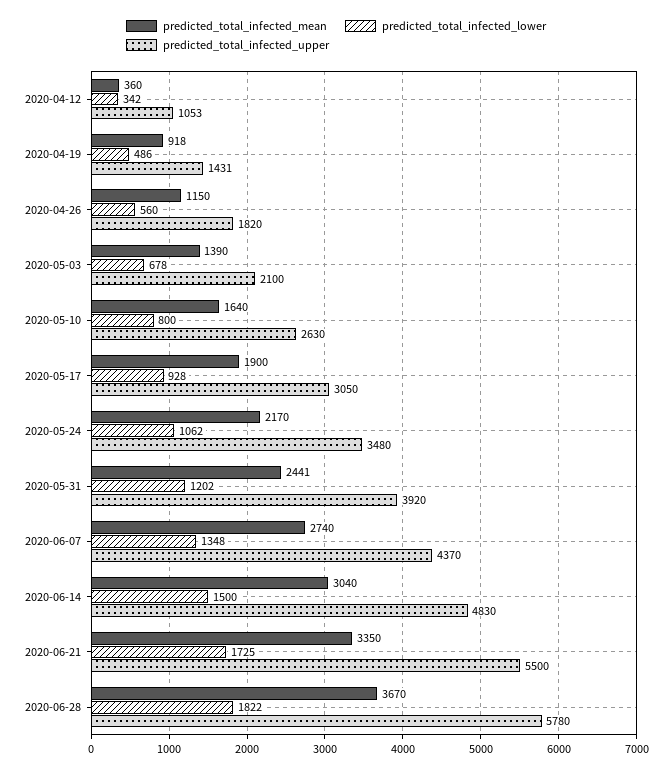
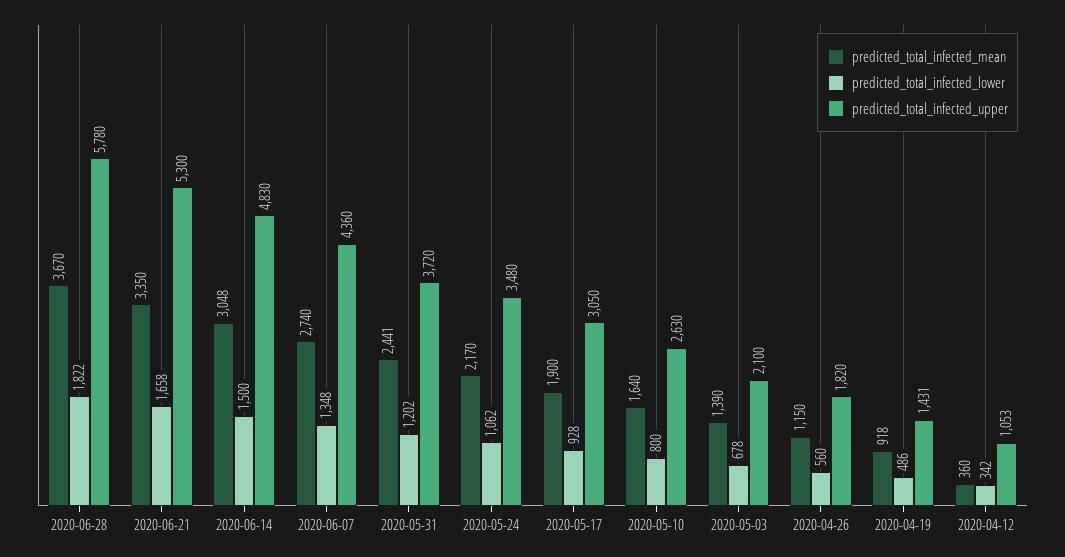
  {
    "predicted_total_infected_mean": {
      "2020-04-12": 360,
      "2020-04-19": 918,
      "2020-04-26": 1150,
      "2020-05-03": 1390,
      "2020-05-10": 1640,
      "2020-05-17": 1900,
      "2020-05-24": 2170,
      "2020-05-31": 2441,
      "2020-06-07": 2740,
-     "2020-06-14": 3040,
+     "2020-06-14": 3048,
      "2020-06-21": 3350,
      "2020-06-28": 3670
    },
    "predicted_total_infected_lower": {
      "2020-04-12": 342,
      "2020-04-19": 486,
      "2020-04-26": 560,
      "2020-05-03": 678,
      "2020-05-10": 800,
      "2020-05-17": 928,
      "2020-05-24": 1062,
      "2020-05-31": 1202,
      "2020-06-07": 1348,
      "2020-06-14": 1500,
-     "2020-06-21": 1725,
+     "2020-06-21": 1658,
      "2020-06-28": 1822
    },
    "predicted_total_infected_upper": {
      "2020-04-12": 1053,
      "2020-04-19": 1431,
      "2020-04-26": 1820,
      "2020-05-03": 2100,
      "2020-05-10": 2630,
      "2020-05-17": 3050,
      "2020-05-24": 3480,
-     "2020-05-31": 3920,
+     "2020-05-31": 3720,
-     "2020-06-07": 4370,
+     "2020-06-07": 4360,
      "2020-06-14": 4830,
-     "2020-06-21": 5500,
+     "2020-06-21": 5300,
      "2020-06-28": 5780
    }
  }

